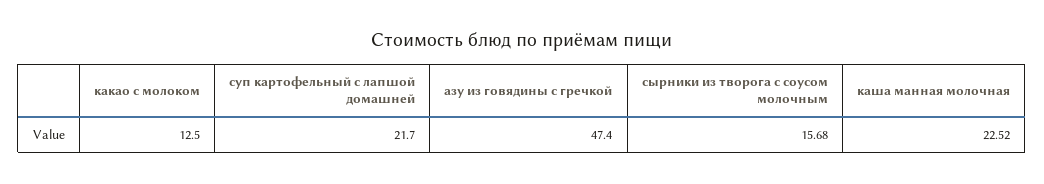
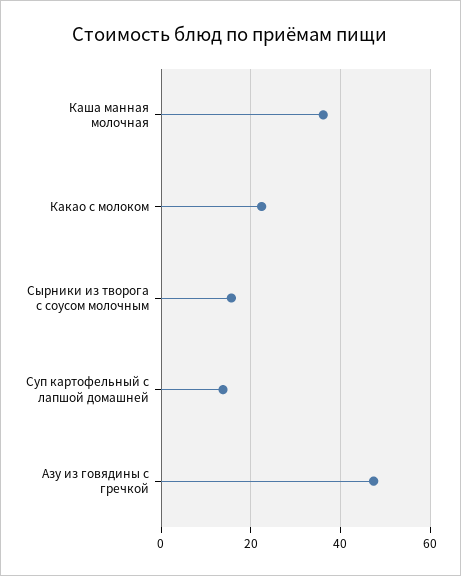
  {
-   "какао с молоком": 12.5,
+   "какао с молоком": 22,
-   "суп картофельный с лапшой домашней": 21.7,
+   "суп картофельный с лапшой домашней": 14,
    "азу из говядины с гречкой": 47.4,
    "сырники из творога с соусом молочным": 15.68,
-   "каша манная молочная": 22.52
+   "каша манная молочная": 36
  }

